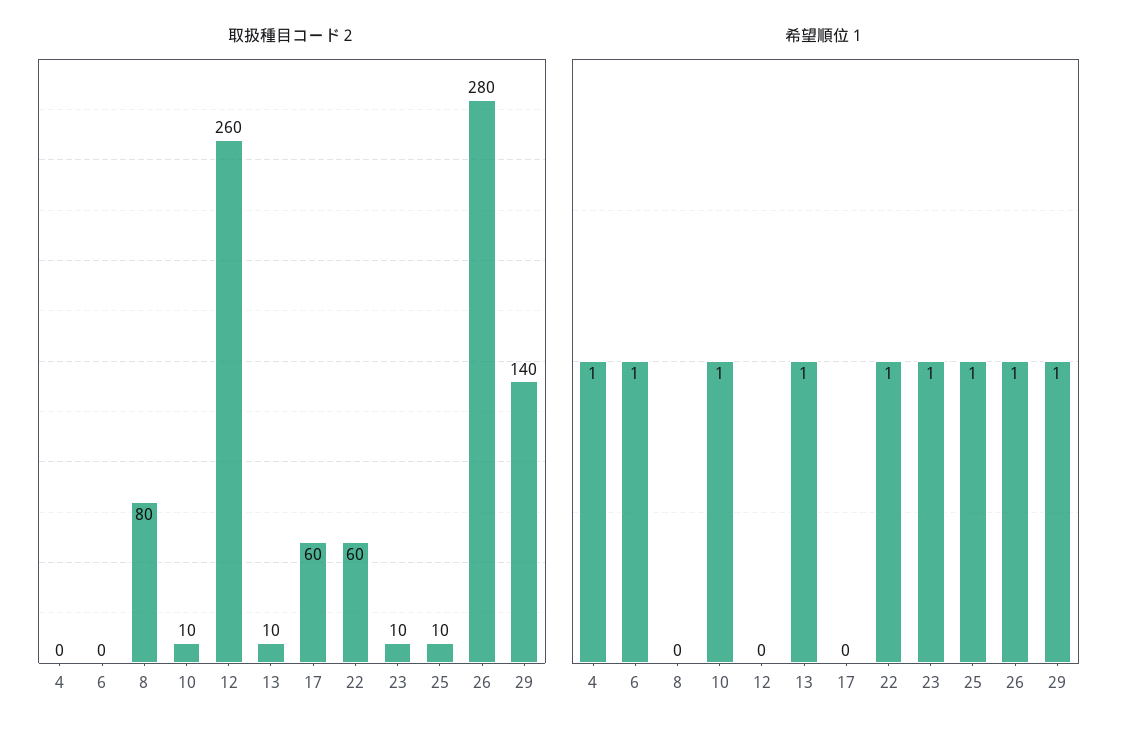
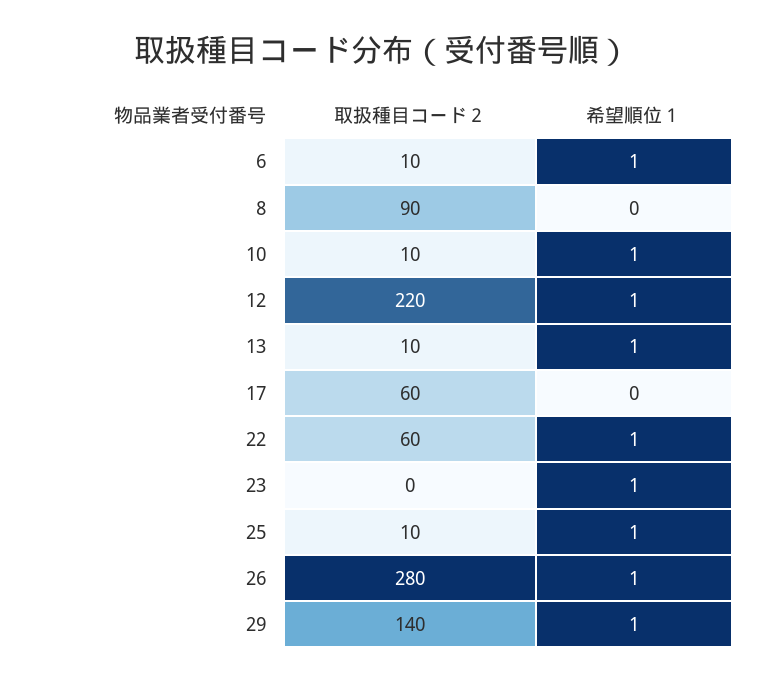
  {
    "取扱種目コード２": {
-     "4": 0,
-     "6": 0,
+     "6": 10,
-     "8": 80,
+     "8": 90,
      "10": 10,
-     "12": 260,
+     "12": 220,
      "13": 10,
      "17": 60,
      "22": 60,
-     "23": 10,
+     "23": 0,
      "25": 10,
      "26": 280,
      "29": 140
    },
    "希望順位１": {
-     "4": 1,
      "6": 1,
      "8": 0,
      "10": 1,
-     "12": 0,
+     "12": 1,
      "13": 1,
      "17": 0,
      "22": 1,
      "23": 1,
      "25": 1,
      "26": 1,
      "29": 1
    }
  }

